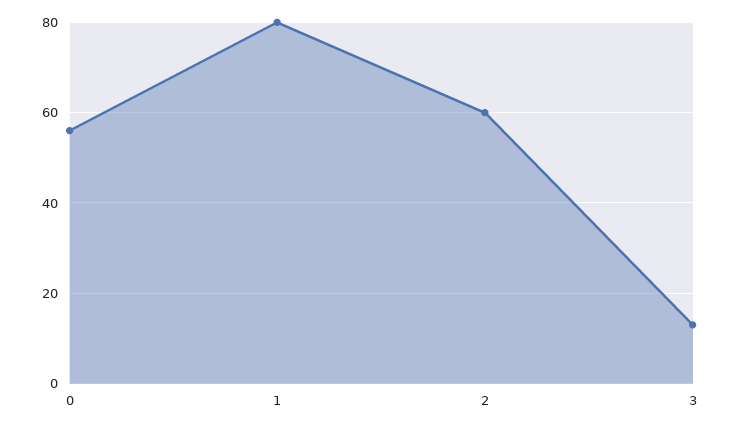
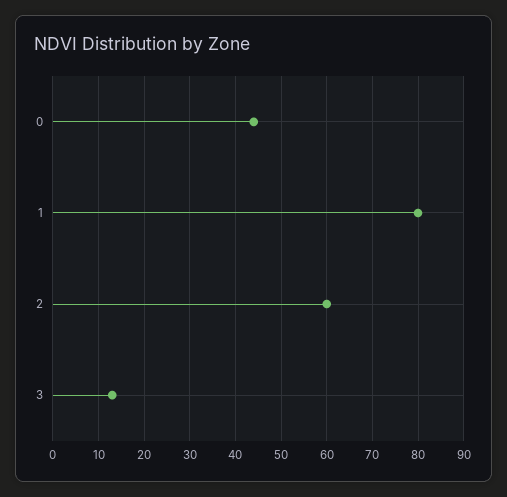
  {
-   "0": 55,
+   "0": 45,
    "1": 80,
    "2": 60,
    "3": 15
  }

